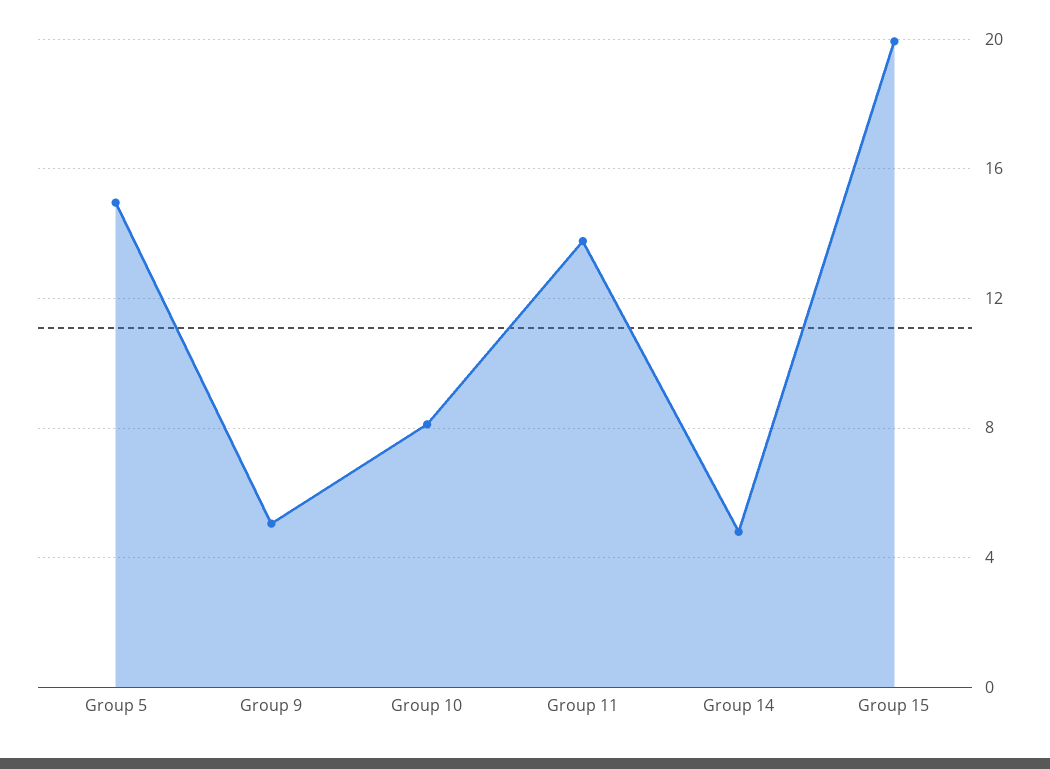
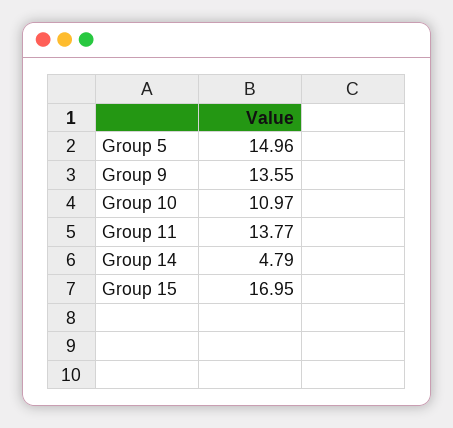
  {
    "Group 5": 14.96,
-   "Group 9": 5,
+   "Group 9": 13.55,
-   "Group 10": 8,
+   "Group 10": 10.97,
    "Group 11": 13.77,
    "Group 14": 4.79,
-   "Group 15": 20
+   "Group 15": 16.95
  }

